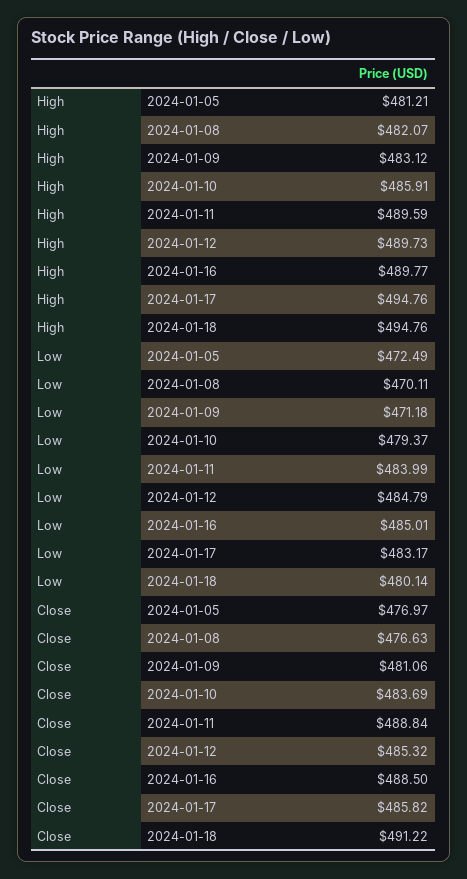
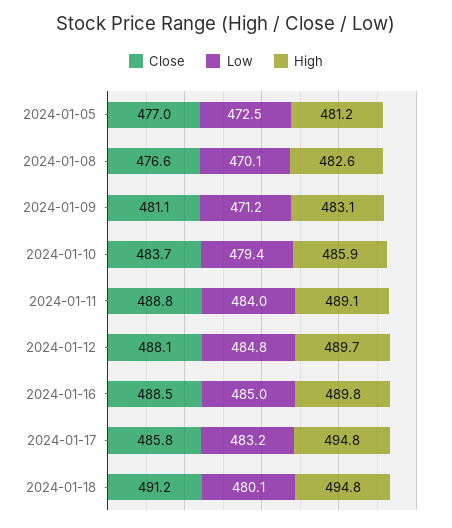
  {
    "High": {
      "2024-01-05": 481.21,
-     "2024-01-08": 482.07,
+     "2024-01-08": 482.6,
      "2024-01-09": 483.12,
      "2024-01-10": 485.91,
-     "2024-01-11": 489.59,
+     "2024-01-11": 489.1,
      "2024-01-12": 489.73,
      "2024-01-16": 489.77,
      "2024-01-17": 494.76,
      "2024-01-18": 494.76
    },
    "Low": {
      "2024-01-05": 472.49,
      "2024-01-08": 470.11,
      "2024-01-09": 471.18,
      "2024-01-10": 479.37,
      "2024-01-11": 483.99,
      "2024-01-12": 484.79,
      "2024-01-16": 485.01,
      "2024-01-17": 483.17,
      "2024-01-18": 480.14
    },
    "Close": {
      "2024-01-05": 476.97,
      "2024-01-08": 476.63,
      "2024-01-09": 481.06,
      "2024-01-10": 483.69,
      "2024-01-11": 488.84,
-     "2024-01-12": 485.32,
+     "2024-01-12": 488.1,
      "2024-01-16": 488.5,
      "2024-01-17": 485.82,
      "2024-01-18": 491.22
    }
  }

